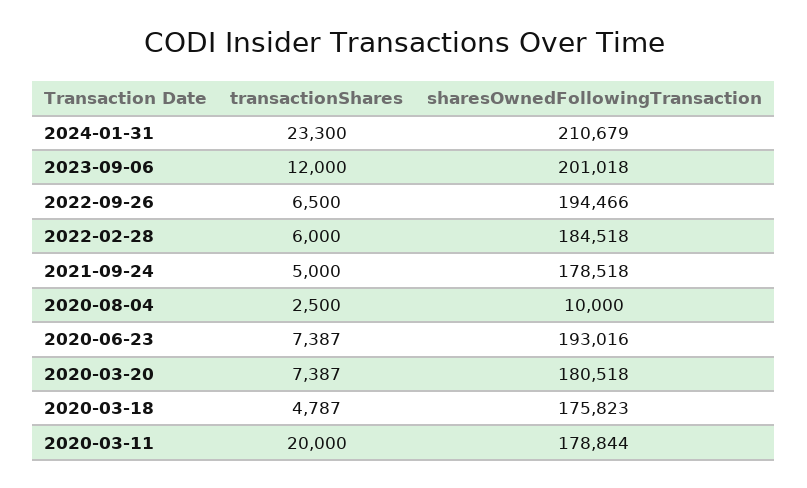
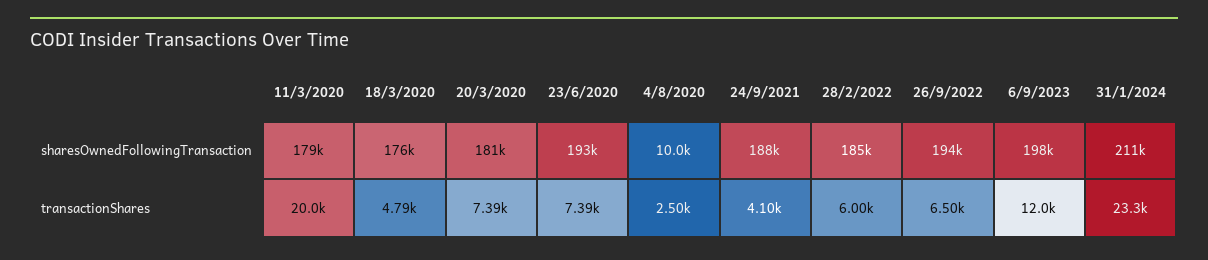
  {
    "transactionShares": {
      "2024-01-31": 23300,
      "2023-09-06": 12000,
      "2022-09-26": 6500,
      "2022-02-28": 6000,
-     "2021-09-24": 5000,
+     "2021-09-24": 4100,
      "2020-08-04": 2500,
      "2020-06-23": 7387,
      "2020-03-20": 7387,
      "2020-03-18": 4787,
      "2020-03-11": 20000
    },
    "sharesOwnedFollowingTransaction": {
      "2024-01-31": 210679,
-     "2023-09-06": 201018,
+     "2023-09-06": 198000,
      "2022-09-26": 194466,
      "2022-02-28": 184518,
-     "2021-09-24": 178518,
+     "2021-09-24": 188000,
      "2020-08-04": 10000,
      "2020-06-23": 193016,
      "2020-03-20": 180518,
      "2020-03-18": 175823,
      "2020-03-11": 178844
    }
  }

